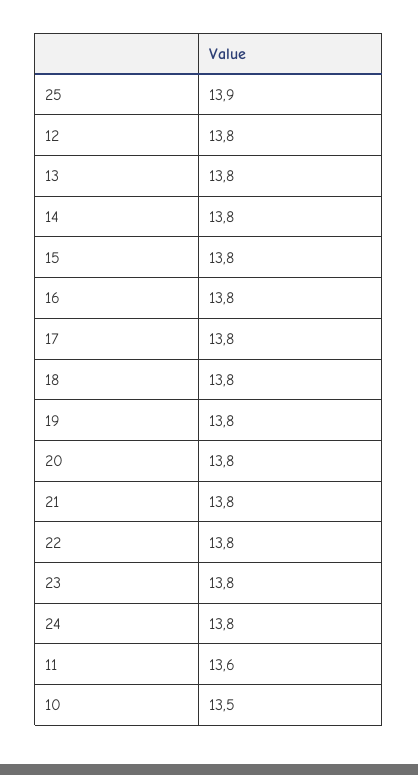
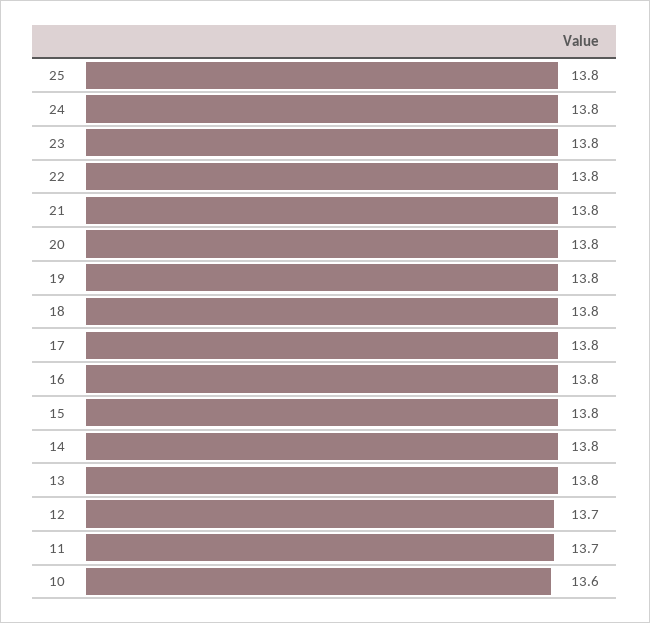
  {
-   "25": 13.9,
+   "25": 13.8,
-   "12": 13.8,
+   "12": 13.7,
    "13": 13.8,
    "14": 13.8,
    "15": 13.8,
    "16": 13.8,
    "17": 13.8,
    "18": 13.8,
    "19": 13.8,
    "20": 13.8,
    "21": 13.8,
    "22": 13.8,
    "23": 13.8,
    "24": 13.8,
-   "11": 13.6,
+   "11": 13.7,
-   "10": 13.5
+   "10": 13.6
  }

